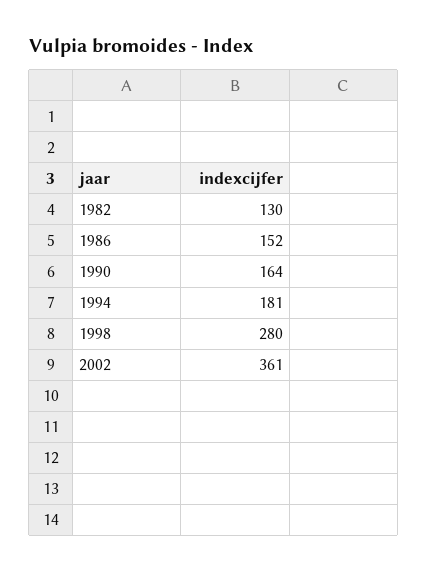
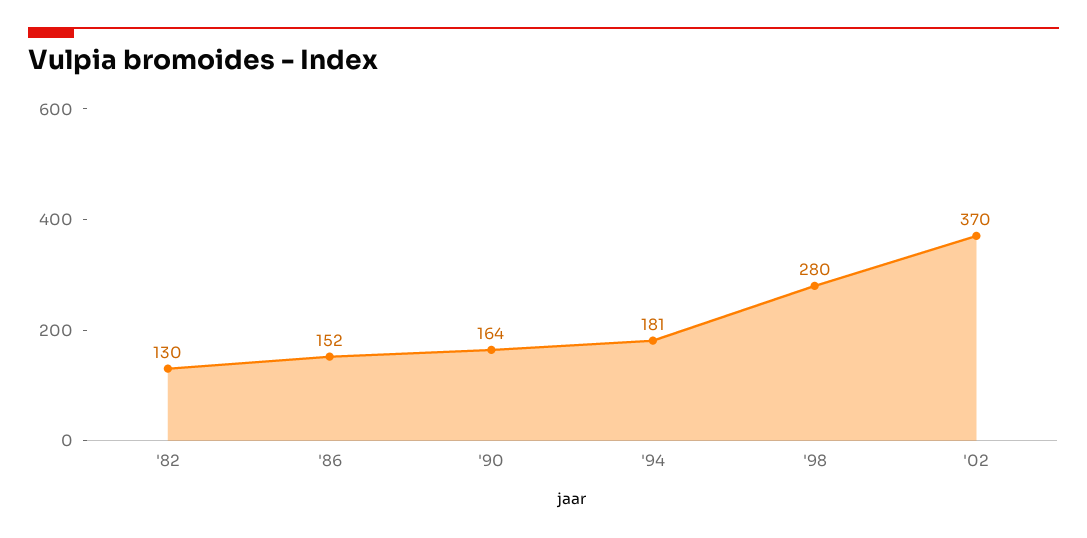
  {
    "1982": 130,
    "1986": 152,
    "1990": 164,
    "1994": 181,
    "1998": 280,
-   "2002": 361
+   "2002": 370
  }

